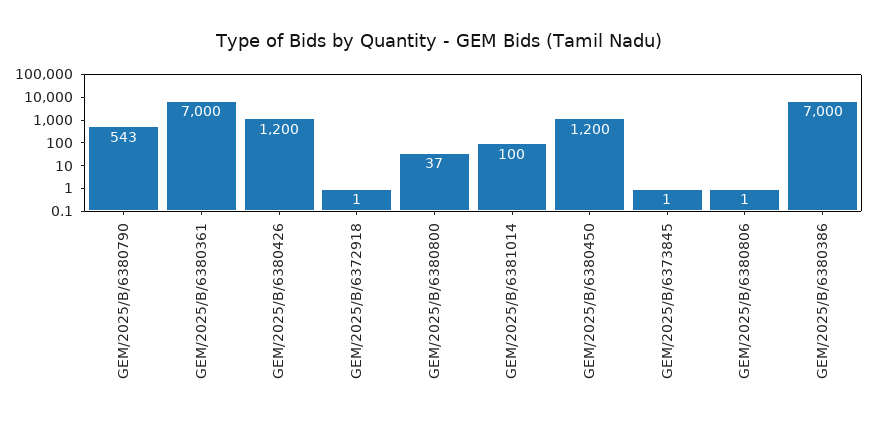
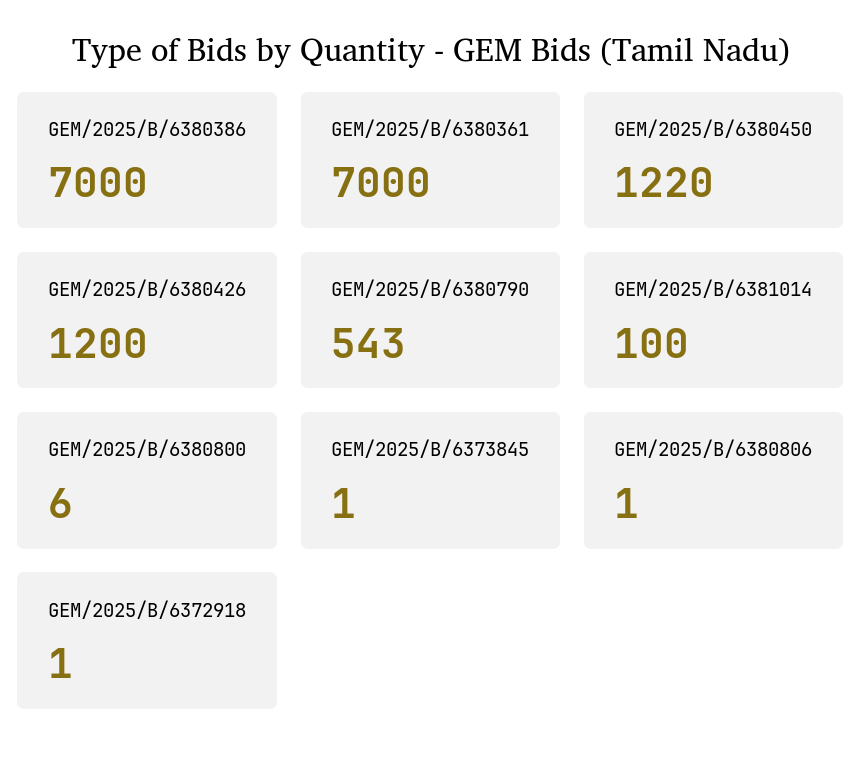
  {
    "GEM/2025/B/6380790": 543,
    "GEM/2025/B/6380361": 7000,
    "GEM/2025/B/6380426": 1200,
    "GEM/2025/B/6372918": 1,
-   "GEM/2025/B/6380800": 37,
+   "GEM/2025/B/6380800": 6,
    "GEM/2025/B/6381014": 100,
-   "GEM/2025/B/6380450": 1200,
+   "GEM/2025/B/6380450": 1220,
    "GEM/2025/B/6373845": 1,
    "GEM/2025/B/6380806": 1,
    "GEM/2025/B/6380386": 7000
  }

